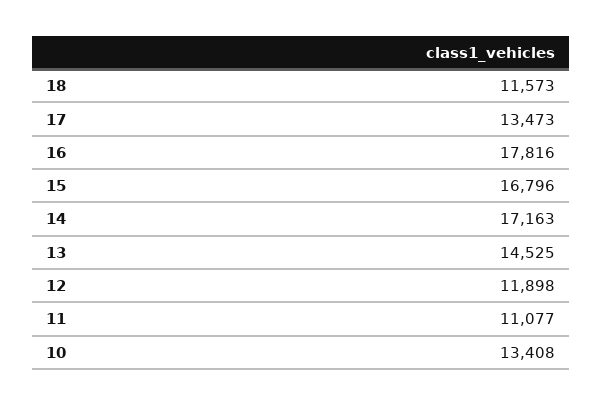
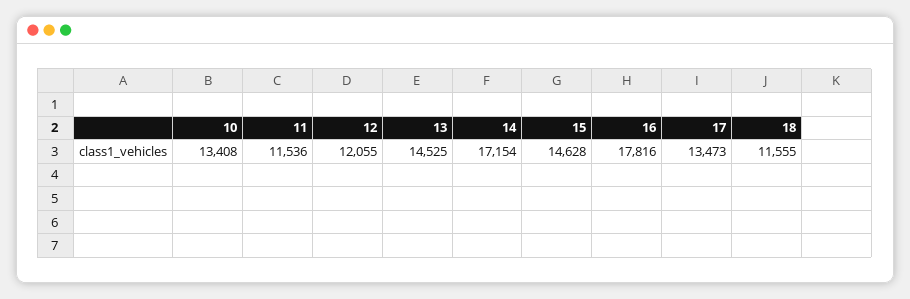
  {
-   "18": 11573,
+   "18": 11555,
    "17": 13473,
    "16": 17816,
-   "15": 16796,
+   "15": 14628,
-   "14": 17163,
+   "14": 17154,
    "13": 14525,
-   "12": 11898,
+   "12": 12055,
-   "11": 11077,
+   "11": 11536,
    "10": 13408
  }

